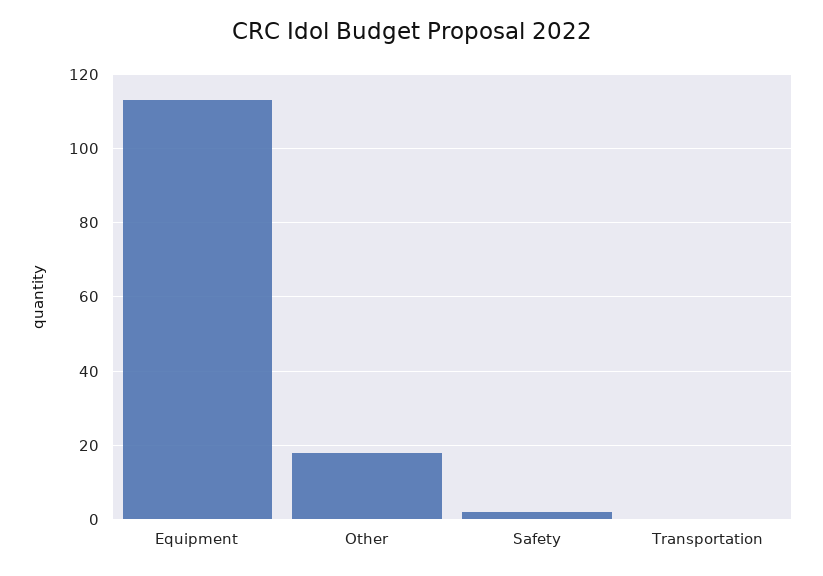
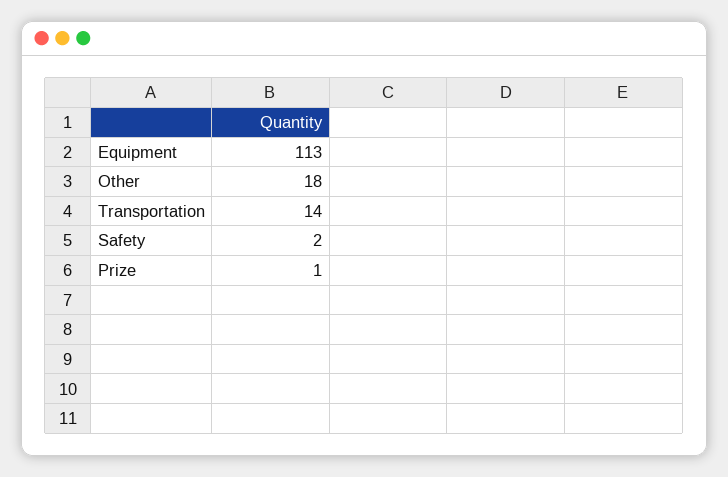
  {
    "Equipment": 113,
    "Other": 18,
    "Safety": 2,
-   "Transportation": 0
+   "Transportation": 14,
+   "Prize": 1
  }

